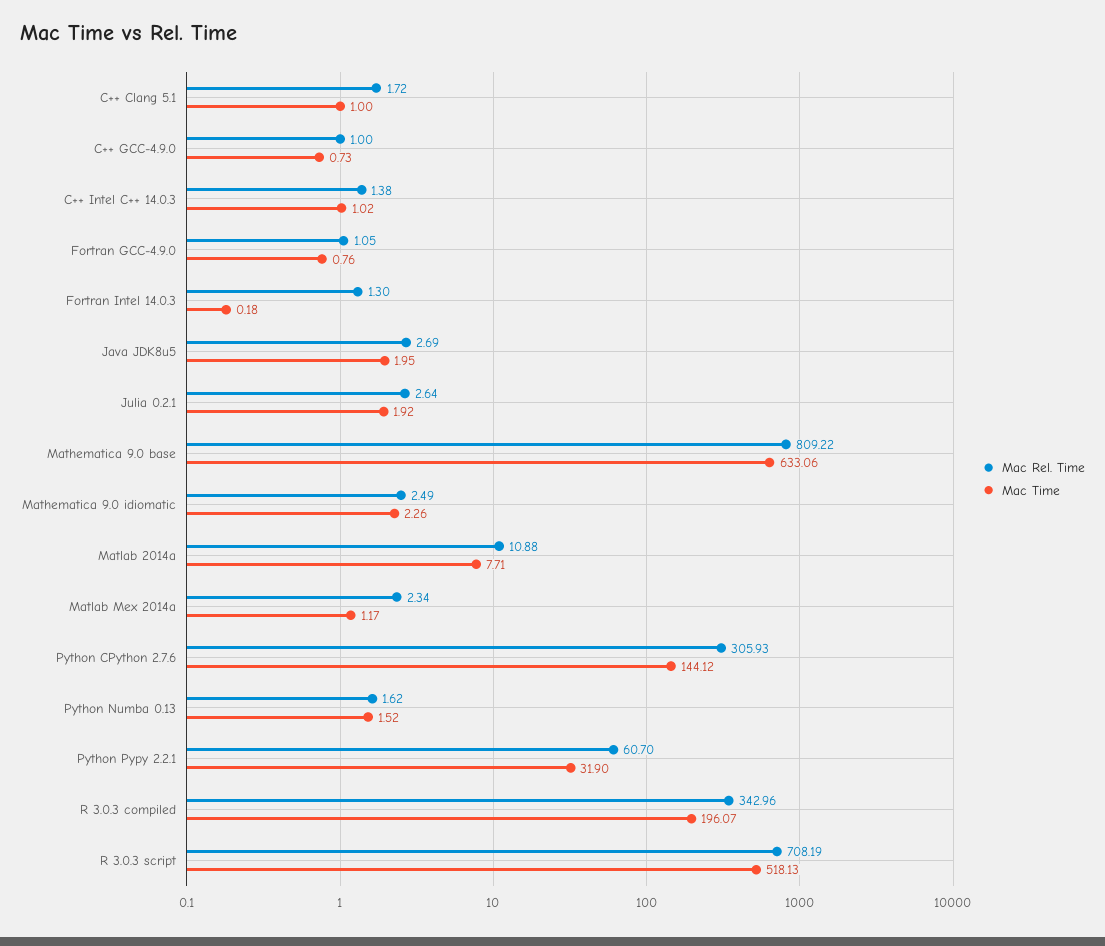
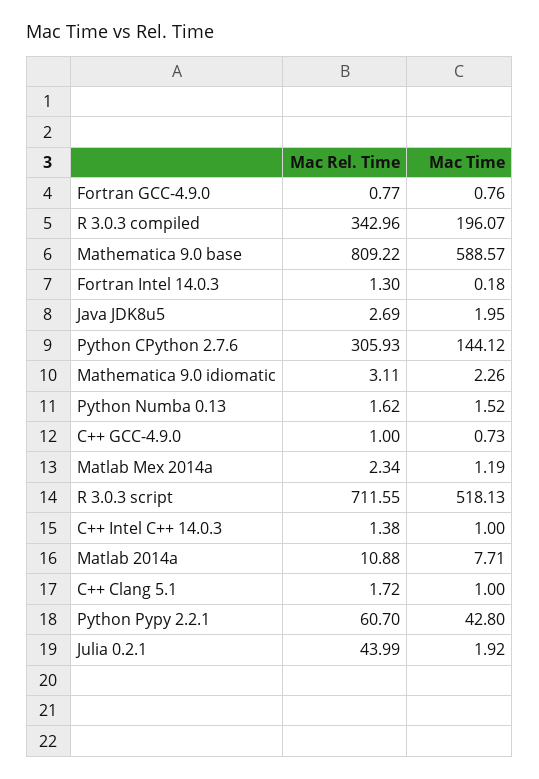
  {
    "Mac Rel. Time": {
      "C++ Clang 5.1": 1.72,
      "C++ GCC-4.9.0": 1,
      "C++ Intel C++ 14.0.3": 1.38,
-     "Fortran GCC-4.9.0": 1.05,
+     "Fortran GCC-4.9.0": 0.77,
      "Fortran Intel 14.0.3": 1.3,
      "Java JDK8u5": 2.69,
-     "Julia 0.2.1": 2.64,
+     "Julia 0.2.1": 43.99,
      "Mathematica 9.0 base": 809.22,
-     "Mathematica 9.0 idiomatic": 2.49,
+     "Mathematica 9.0 idiomatic": 3.11,
      "Matlab 2014a": 10.88,
      "Matlab Mex 2014a": 2.34,
      "Python CPython 2.7.6": 305.93,
      "Python Numba 0.13": 1.62,
      "Python Pypy 2.2.1": 60.7,
      "R 3.0.3 compiled": 342.96,
-     "R 3.0.3 script": 708.19
+     "R 3.0.3 script": 711.55
    },
    "Mac Time": {
      "C++ Clang 5.1": 1,
      "C++ GCC-4.9.0": 0.73,
-     "C++ Intel C++ 14.0.3": 1.02,
+     "C++ Intel C++ 14.0.3": 1,
      "Fortran GCC-4.9.0": 0.76,
      "Fortran Intel 14.0.3": 0.18,
      "Java JDK8u5": 1.95,
      "Julia 0.2.1": 1.92,
-     "Mathematica 9.0 base": 633.06,
+     "Mathematica 9.0 base": 588.57,
      "Mathematica 9.0 idiomatic": 2.26,
      "Matlab 2014a": 7.71,
-     "Matlab Mex 2014a": 1.17,
+     "Matlab Mex 2014a": 1.19,
      "Python CPython 2.7.6": 144.12,
      "Python Numba 0.13": 1.52,
-     "Python Pypy 2.2.1": 31.9,
+     "Python Pypy 2.2.1": 42.8,
      "R 3.0.3 compiled": 196.07,
      "R 3.0.3 script": 518.13
    }
  }

